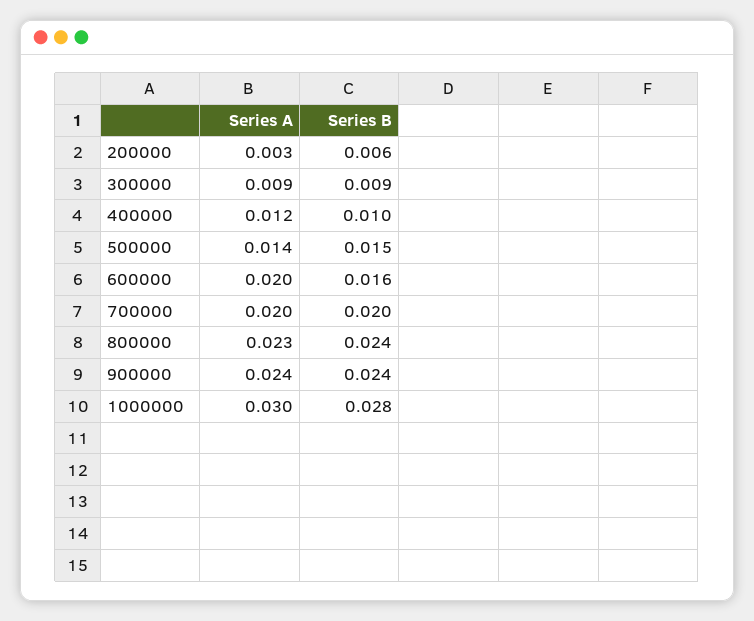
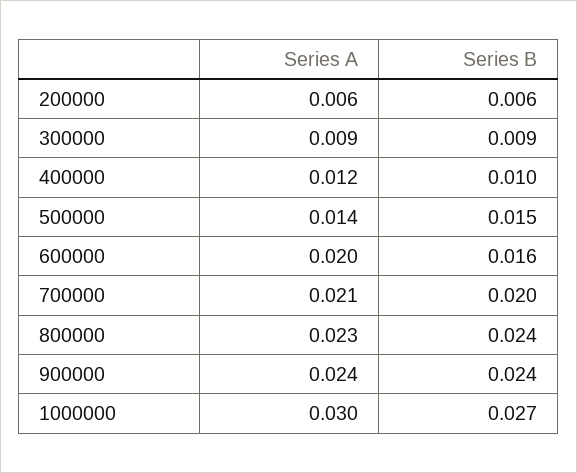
  {
    "Series A": {
-     "200000": 0.003,
+     "200000": 0.006,
      "300000": 0.009,
      "400000": 0.012,
      "500000": 0.014,
      "600000": 0.02,
-     "700000": 0.02,
+     "700000": 0.021,
      "800000": 0.023,
      "900000": 0.024,
      "1000000": 0.03
    },
    "Series B": {
      "200000": 0.006,
      "300000": 0.009,
      "400000": 0.01,
      "500000": 0.015,
      "600000": 0.016,
      "700000": 0.02,
      "800000": 0.024,
      "900000": 0.024,
-     "1000000": 0.028
+     "1000000": 0.027
    }
  }

